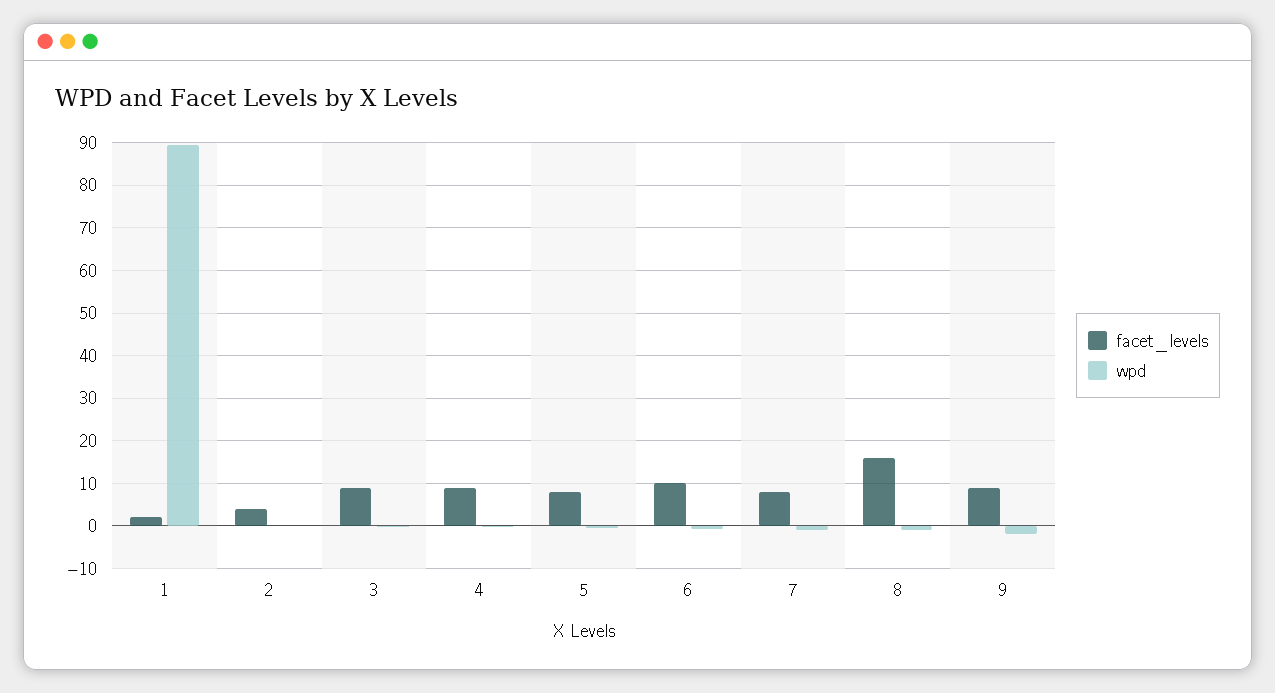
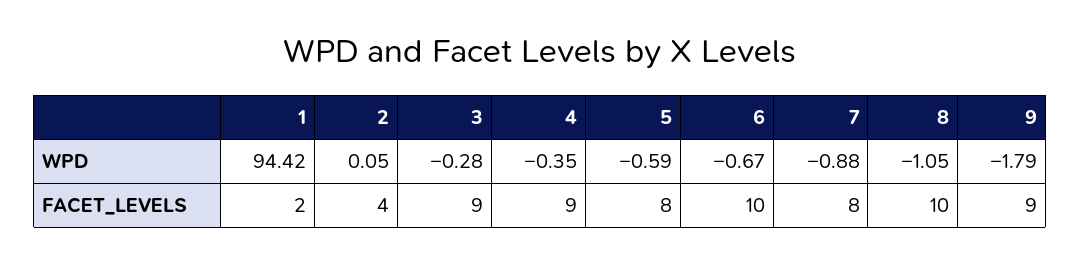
  {
    "facet_levels": {
      "1": 2,
      "2": 4,
      "3": 9,
      "4": 9,
      "5": 8,
      "6": 10,
      "7": 8,
-     "8": 16,
+     "8": 10,
      "9": 9
    },
    "wpd": {
-     "1": 90,
+     "1": 94.42,
      "2": 0.05,
      "3": -0.28,
      "4": -0.35,
      "5": -0.59,
      "6": -0.67,
      "7": -0.88,
      "8": -1.05,
      "9": -1.79
    }
  }

